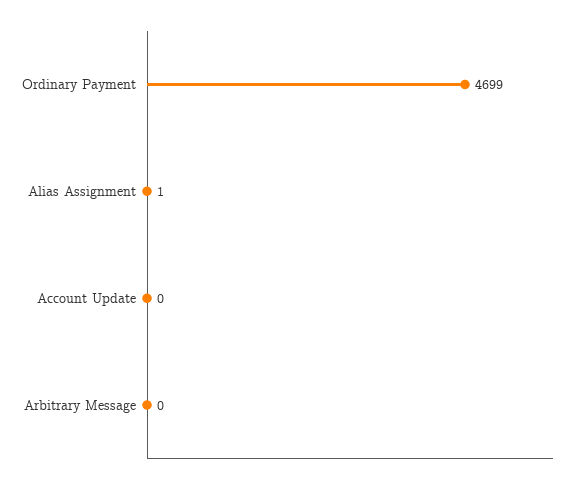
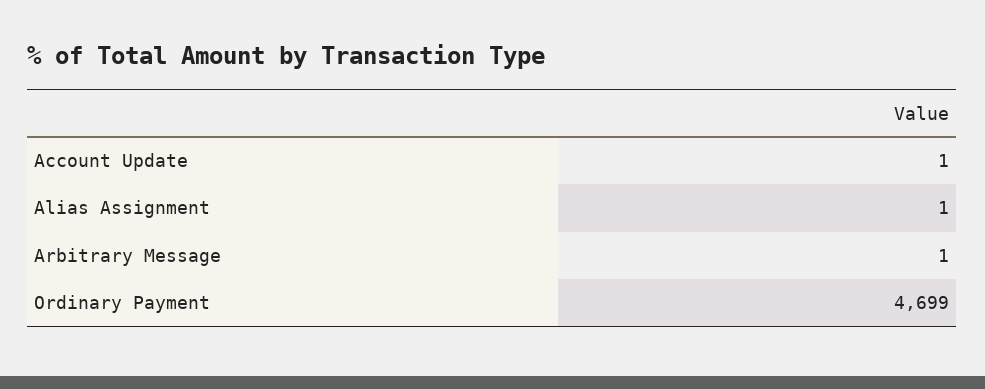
  {
    "Ordinary Payment": 4699,
    "Alias Assignment": 1,
-   "Account Update": 0,
+   "Account Update": 1,
-   "Arbitrary Message": 0
+   "Arbitrary Message": 1
  }

